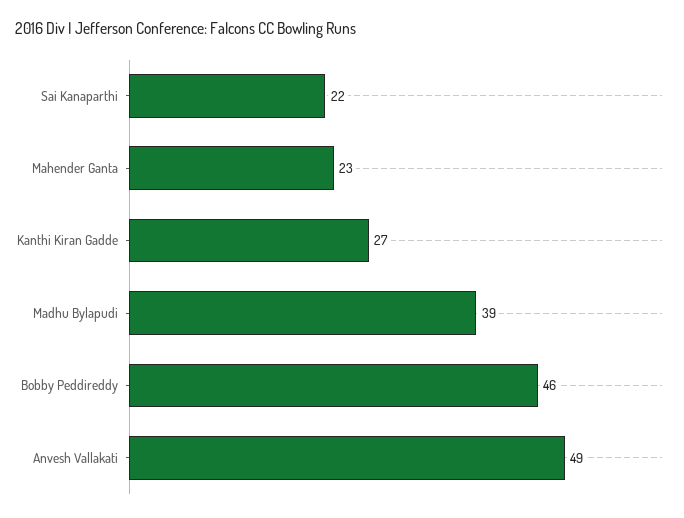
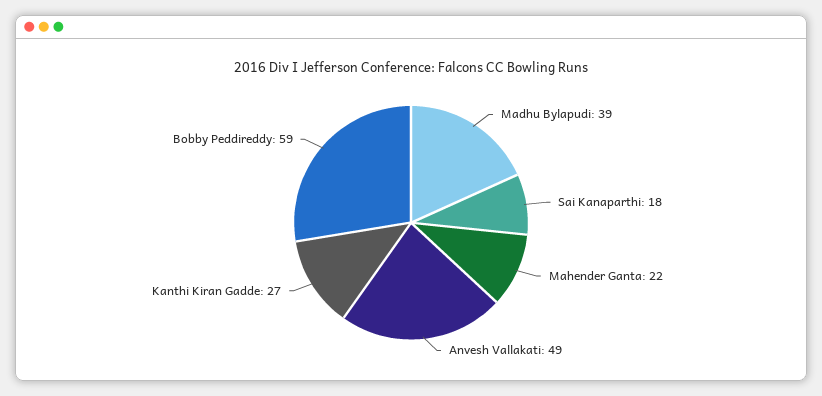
  {
-   "Sai Kanaparthi": 22,
+   "Sai Kanaparthi": 18,
-   "Mahender Ganta": 23,
+   "Mahender Ganta": 22,
    "Kanthi Kiran Gadde": 27,
    "Madhu Bylapudi": 39,
-   "Bobby Peddireddy": 46,
+   "Bobby Peddireddy": 59,
    "Anvesh Vallakati": 49
  }

